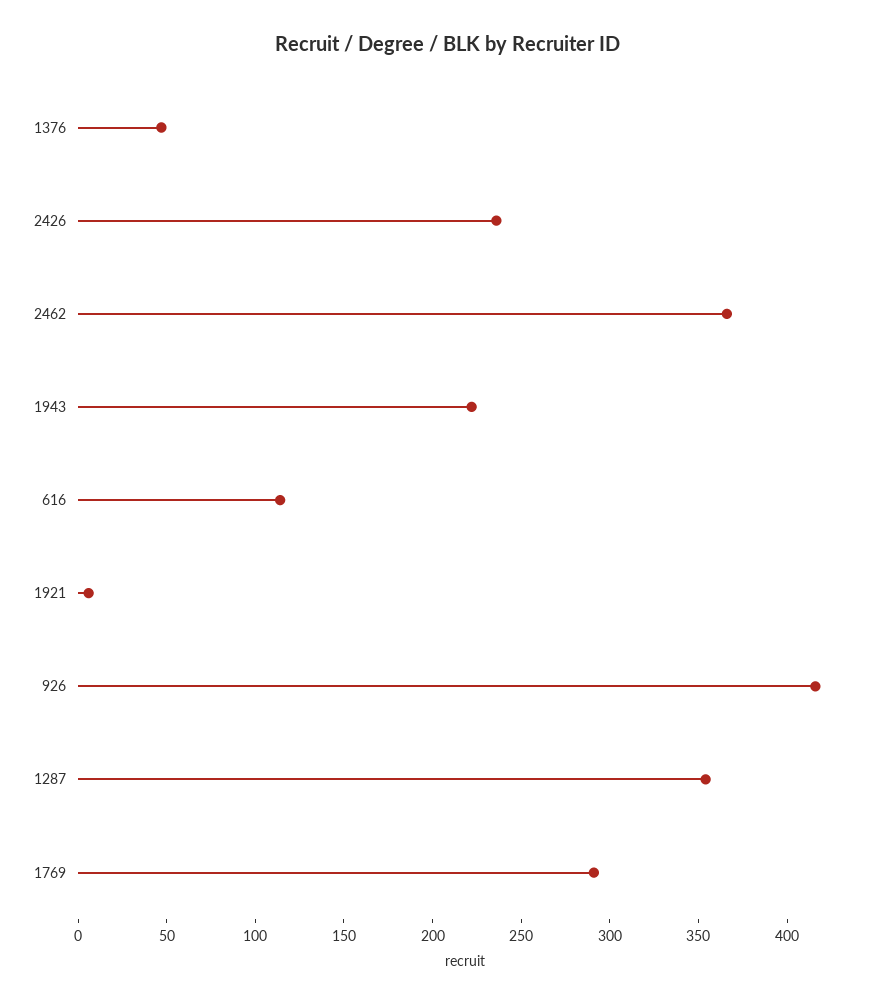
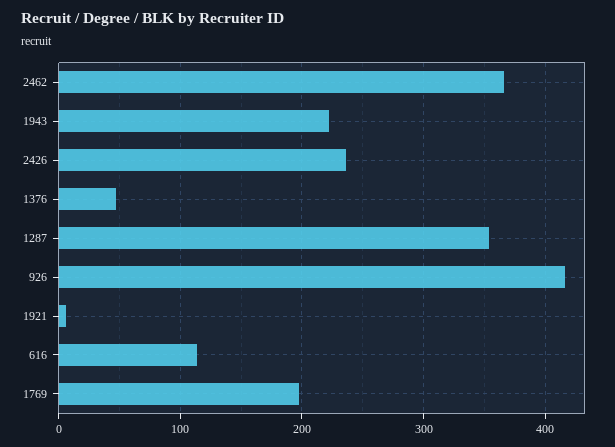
  {
    "1376": 50,
    "2426": 240,
    "2462": 370,
    "1943": 220,
    "616": 110,
    "1921": 10,
    "926": 420,
    "1287": 350,
-   "1769": 290
+   "1769": 200
  }

